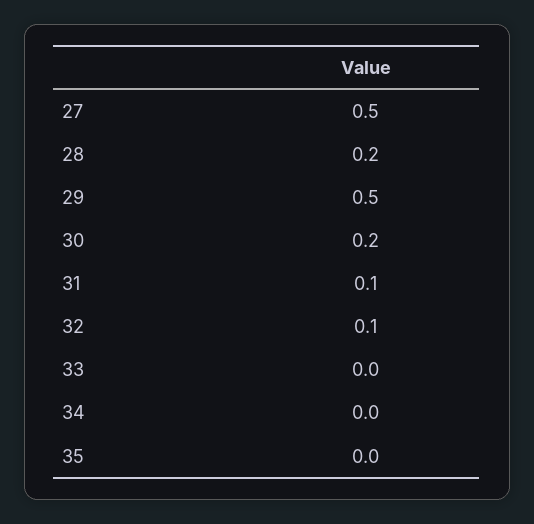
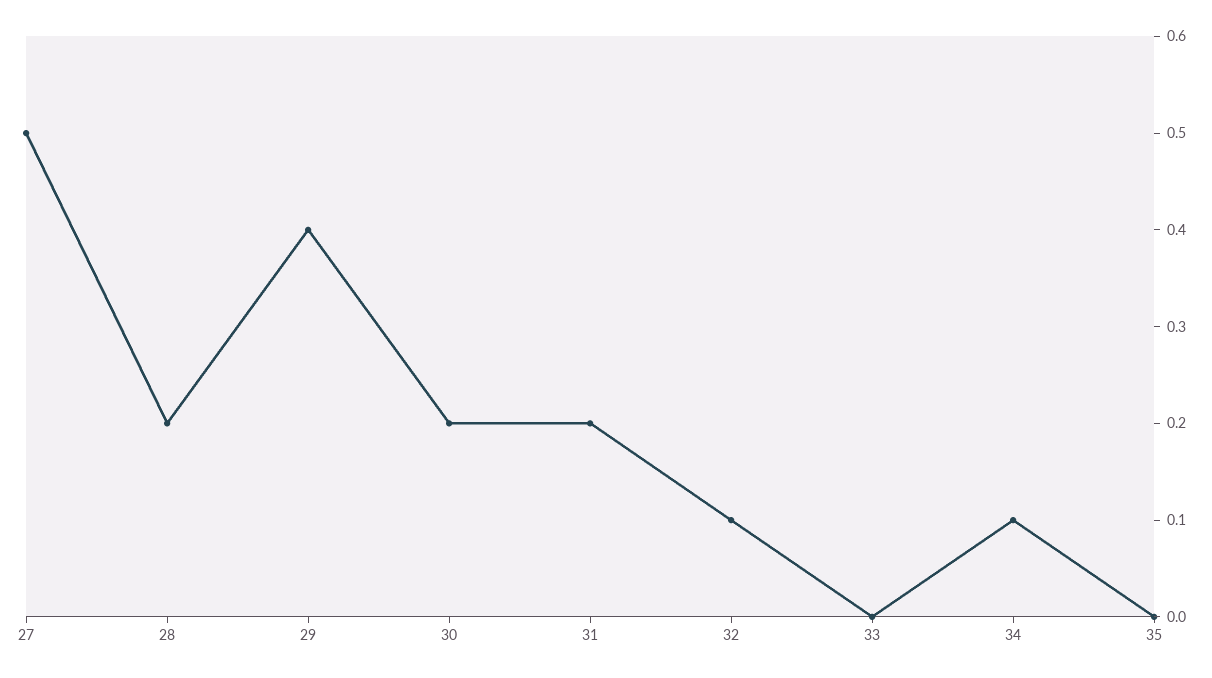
  {
    "27": 0.5,
    "28": 0.2,
-   "29": 0.5,
+   "29": 0.4,
    "30": 0.2,
-   "31": 0.1,
+   "31": 0.2,
    "32": 0.1,
    "33": 0,
-   "34": 0,
+   "34": 0.1,
    "35": 0
  }

